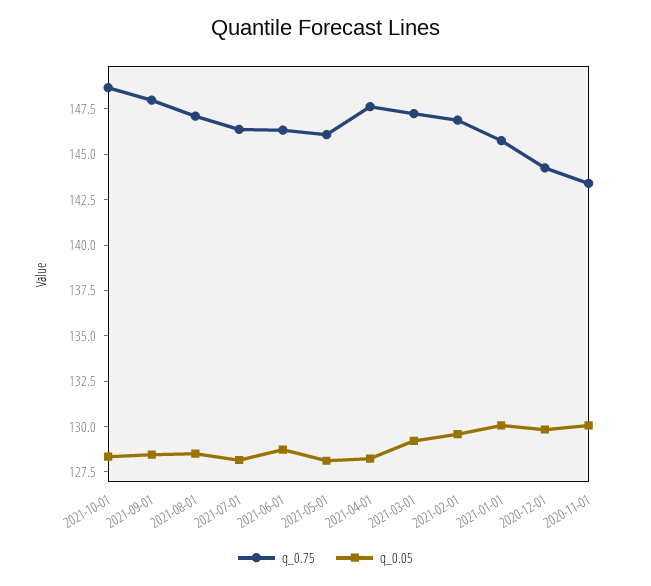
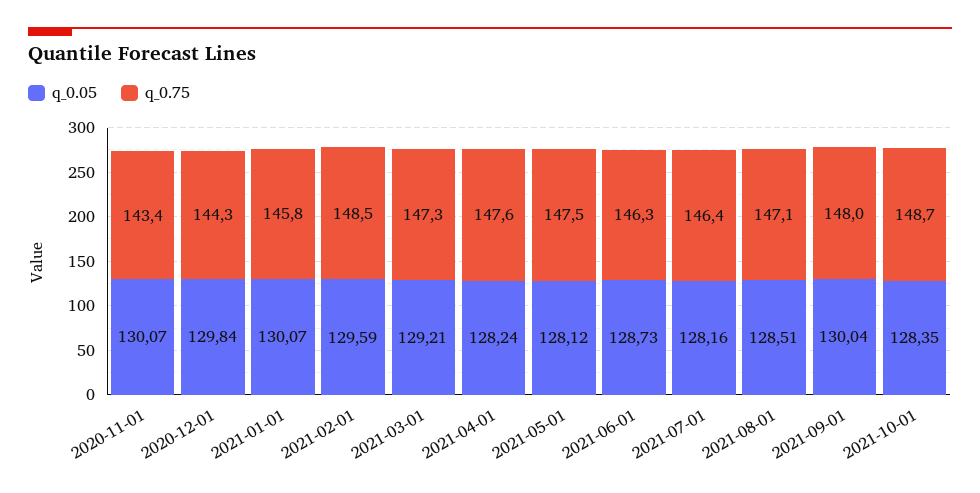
  {
    "q_0.75": {
      "2021-10-01": 148.7,
      "2021-09-01": 148,
      "2021-08-01": 147.1,
      "2021-07-01": 146.4,
      "2021-06-01": 146.3,
-     "2021-05-01": 146,
+     "2021-05-01": 147.5,
      "2021-04-01": 147.6,
      "2021-03-01": 147.3,
-     "2021-02-01": 147,
+     "2021-02-01": 148.5,
      "2021-01-01": 145.8,
      "2020-12-01": 144.3,
      "2020-11-01": 143.4
    },
    "q_0.05": {
      "2021-10-01": 128.35,
-     "2021-09-01": 128.5,
+     "2021-09-01": 130.04,
      "2021-08-01": 128.51,
      "2021-07-01": 128.16,
      "2021-06-01": 128.73,
      "2021-05-01": 128.12,
      "2021-04-01": 128.24,
      "2021-03-01": 129.21,
      "2021-02-01": 129.59,
      "2021-01-01": 130.07,
      "2020-12-01": 129.84,
      "2020-11-01": 130.07
    }
  }

